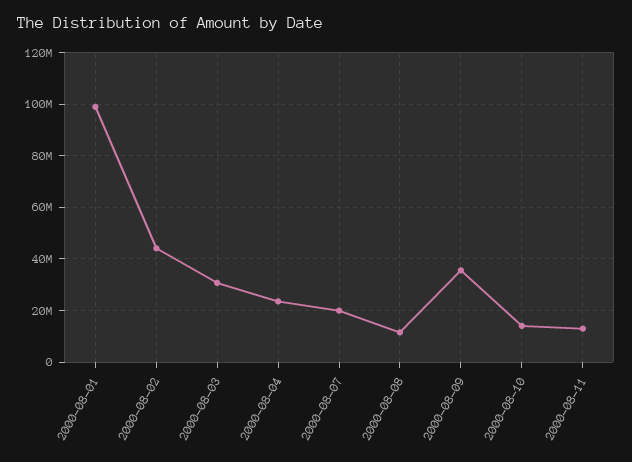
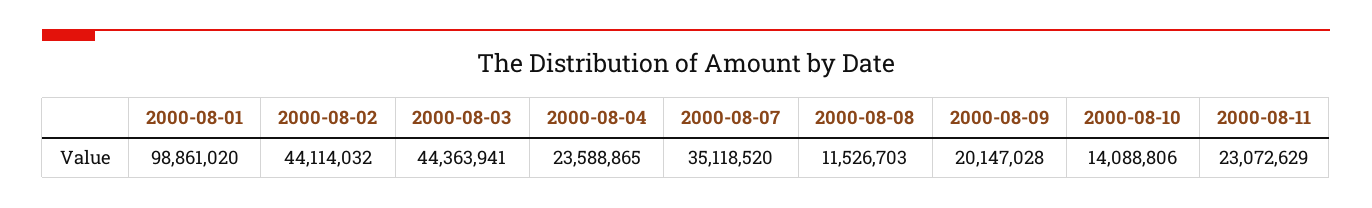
  {
    "2000-08-01": 98861020,
    "2000-08-02": 44114032,
-   "2000-08-03": 30000000,
+   "2000-08-03": 44363941,
    "2000-08-04": 23588865,
-   "2000-08-07": 20000000,
+   "2000-08-07": 35118520,
    "2000-08-08": 11526703,
-   "2000-08-09": 35000000,
+   "2000-08-09": 20147028,
    "2000-08-10": 14088806,
-   "2000-08-11": 12500000
+   "2000-08-11": 23072629
  }

